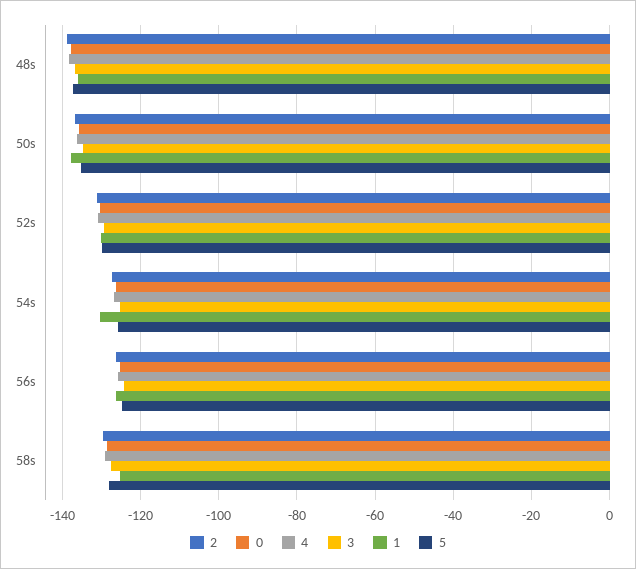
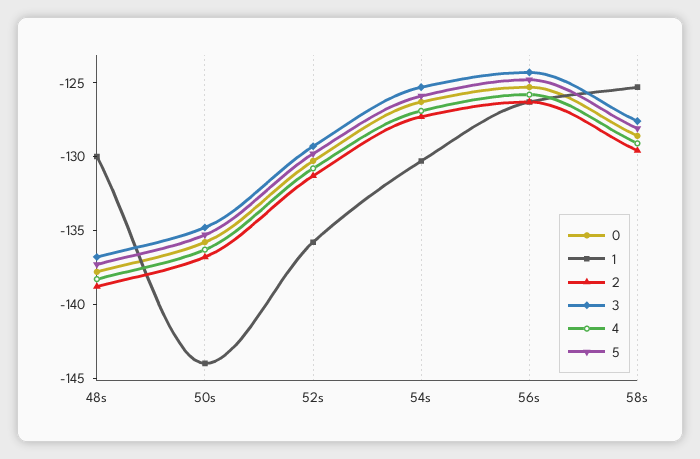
  {
    "2": {
      "48s": -139,
      "50s": -137,
      "52s": -131,
      "54s": -127,
      "56s": -126,
      "58s": -130
    },
    "0": {
      "48s": -138,
      "50s": -136,
      "52s": -130,
      "54s": -126,
      "56s": -125,
      "58s": -129
    },
    "4": {
      "48s": -138,
      "50s": -136,
      "52s": -131,
      "54s": -127,
      "56s": -126,
      "58s": -129
    },
    "3": {
      "48s": -137,
      "50s": -135,
      "52s": -129,
      "54s": -125,
      "56s": -124,
      "58s": -128
    },
    "1": {
-     "48s": -136,
+     "48s": -130,
-     "50s": -138,
+     "50s": -144,
-     "52s": -130,
+     "52s": -136,
      "54s": -130,
      "56s": -126,
      "58s": -125
    },
    "5": {
      "48s": -137,
      "50s": -135,
      "52s": -130,
      "54s": -126,
      "56s": -125,
      "58s": -128
    }
  }

